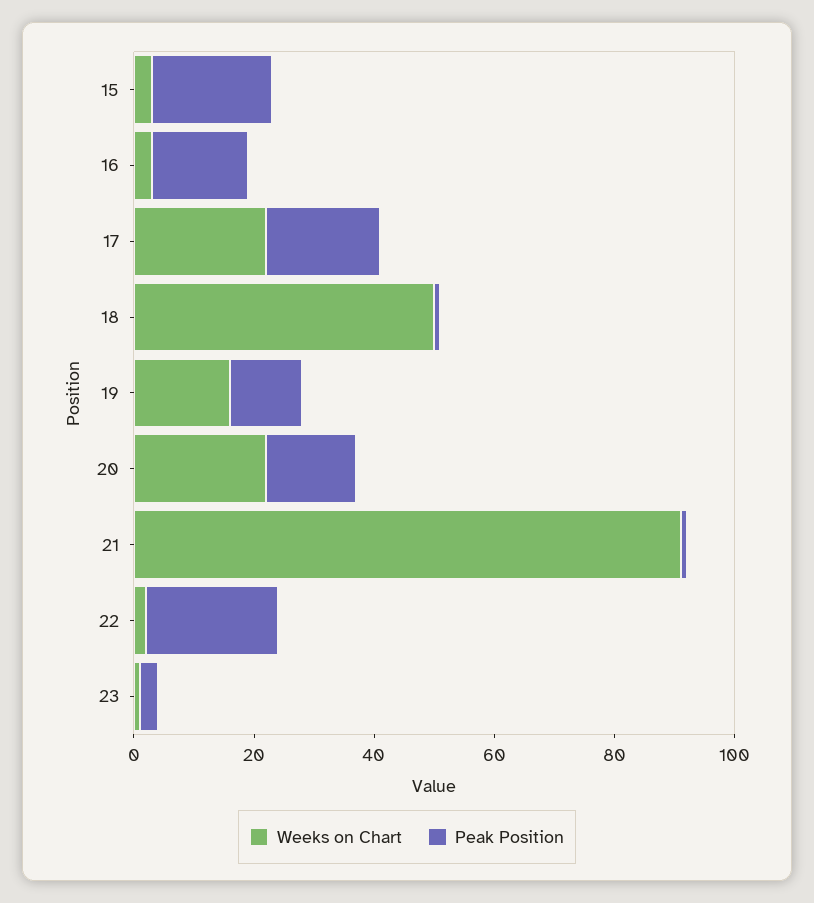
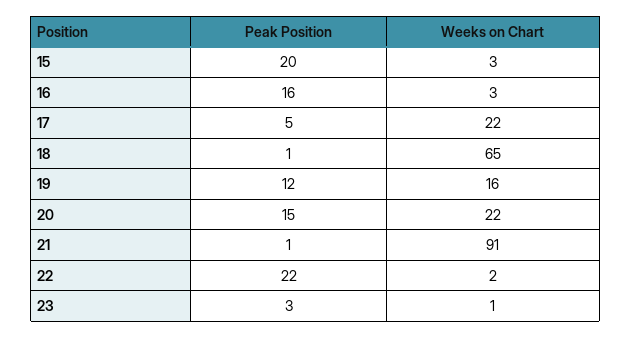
  {
    "Weeks on Chart": {
      "15": 3,
      "16": 3,
      "17": 22,
-     "18": 50,
+     "18": 65,
      "19": 16,
      "20": 22,
      "21": 91,
      "22": 2,
      "23": 1
    },
    "Peak Position": {
      "15": 20,
      "16": 16,
-     "17": 20,
+     "17": 5,
      "18": 1,
      "19": 12,
      "20": 15,
      "21": 1,
      "22": 22,
      "23": 3
    }
  }

